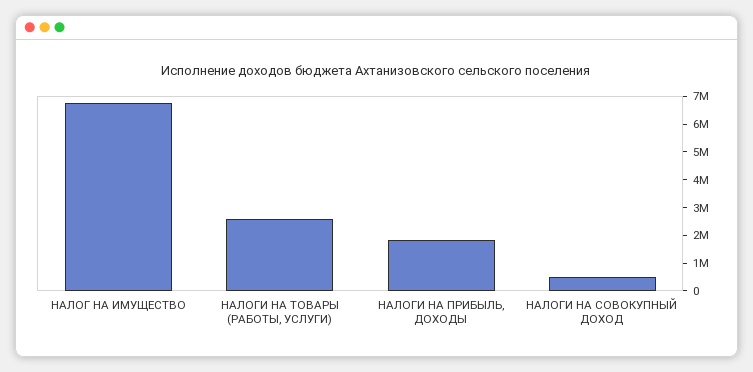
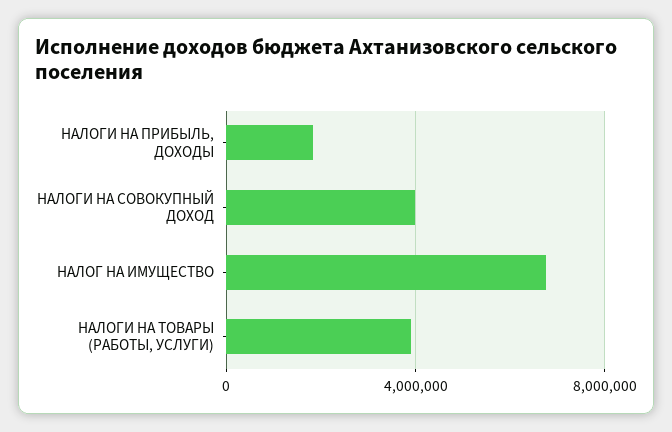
  {
    "НАЛОГ НА ИМУЩЕСТВО": 7000000,
-   "НАЛОГИ НА ТОВАРЫ (РАБОТЫ, УСЛУГИ)": 2500000,
+   "НАЛОГИ НА ТОВАРЫ (РАБОТЫ, УСЛУГИ)": 4000000,
    "НАЛОГИ НА ПРИБЫЛЬ, ДОХОДЫ": 2000000,
-   "НАЛОГИ НА СОВОКУПНЫЙ ДОХОД": 500000
+   "НАЛОГИ НА СОВОКУПНЫЙ ДОХОД": 4000000
  }

